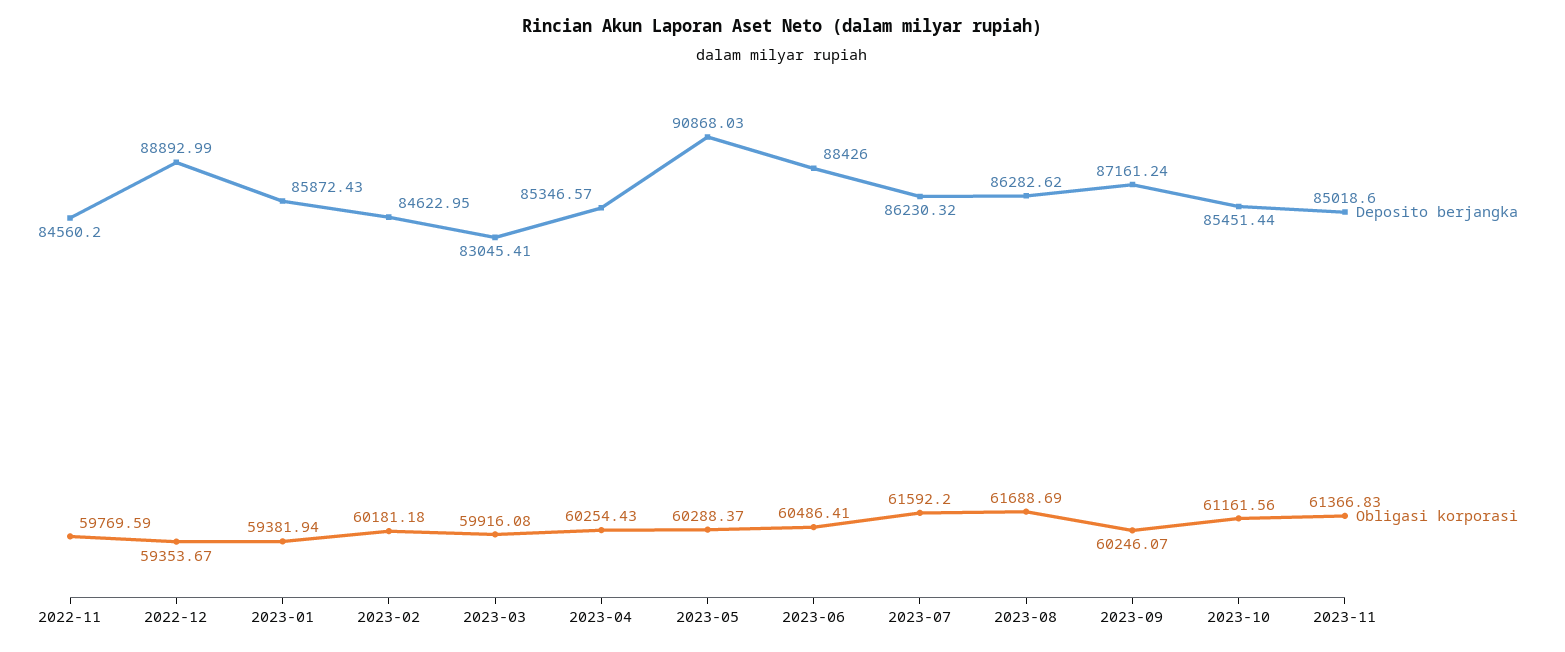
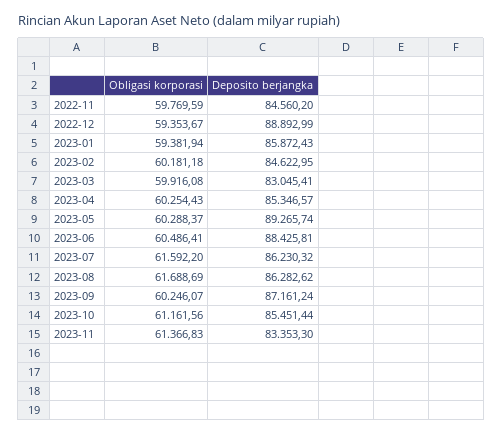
  {
    "Deposito berjangka": {
      "2022-11": 84560.2,
      "2022-12": 88892.99,
      "2023-01": 85872.43,
      "2023-02": 84622.95,
      "2023-03": 83045.41,
      "2023-04": 85346.57,
-     "2023-05": 90868.03,
+     "2023-05": 89265.74,
-     "2023-06": 88426,
+     "2023-06": 88425.81,
      "2023-07": 86230.32,
      "2023-08": 86282.62,
      "2023-09": 87161.24,
      "2023-10": 85451.44,
-     "2023-11": 85018.6
+     "2023-11": 83353.3
    },
    "Obligasi korporasi": {
      "2022-11": 59769.59,
      "2022-12": 59353.67,
      "2023-01": 59381.94,
      "2023-02": 60181.18,
      "2023-03": 59916.08,
      "2023-04": 60254.43,
      "2023-05": 60288.37,
      "2023-06": 60486.41,
      "2023-07": 61592.2,
      "2023-08": 61688.69,
      "2023-09": 60246.07,
      "2023-10": 61161.56,
      "2023-11": 61366.83
    }
  }

